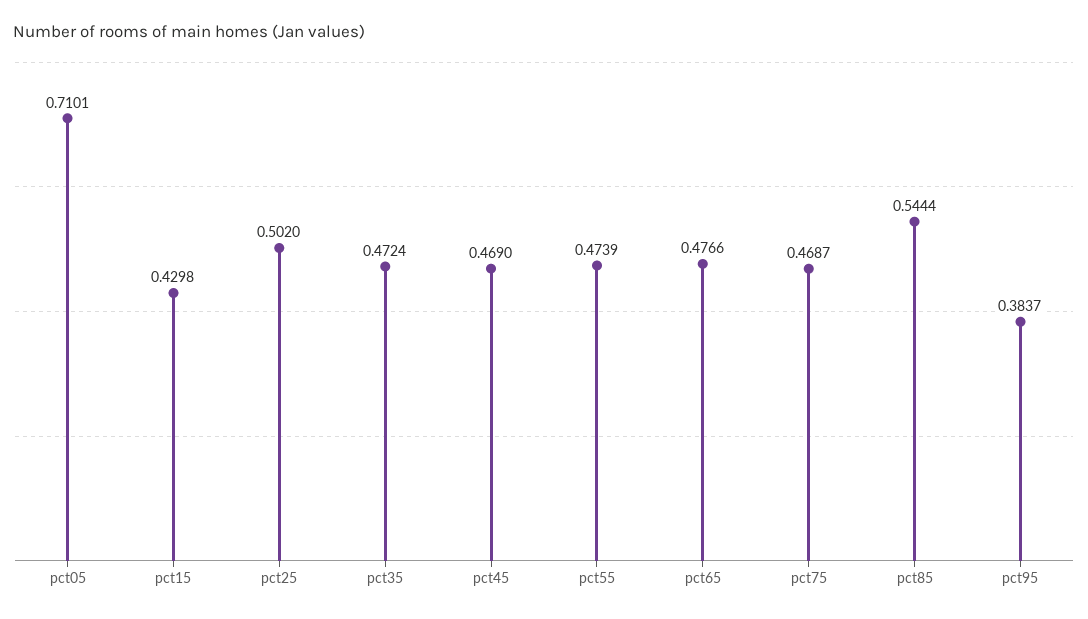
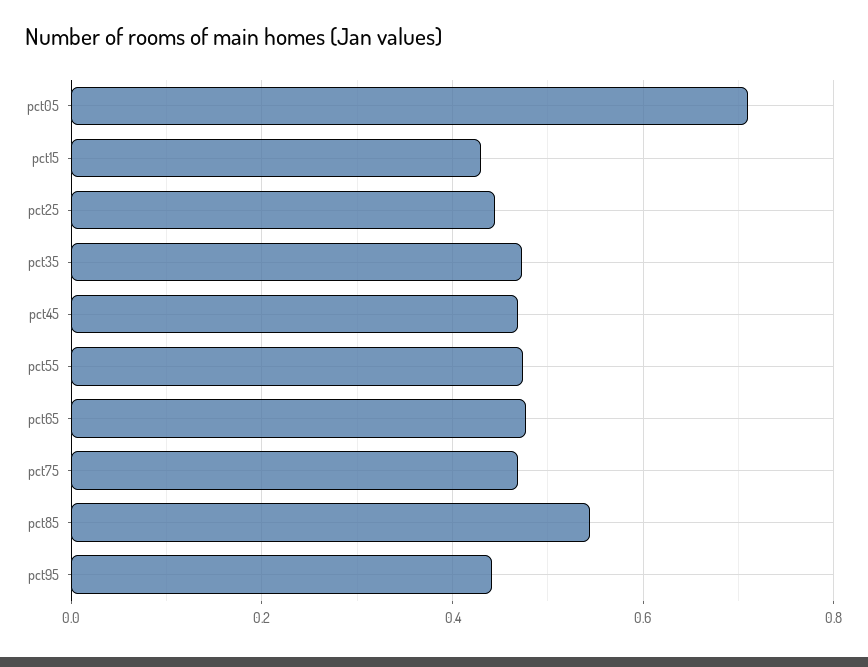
  {
    "pct05": 0.7101,
    "pct15": 0.4298,
-   "pct25": 0.502,
+   "pct25": 0.44,
    "pct35": 0.4724,
    "pct45": 0.469,
    "pct55": 0.4739,
    "pct65": 0.4766,
    "pct75": 0.4687,
    "pct85": 0.5444,
-   "pct95": 0.3837
+   "pct95": 0.44
  }

